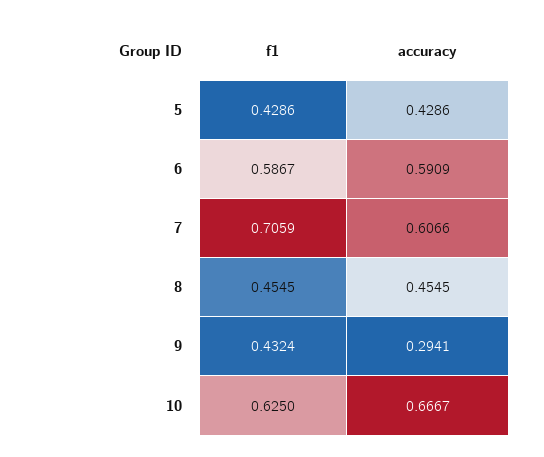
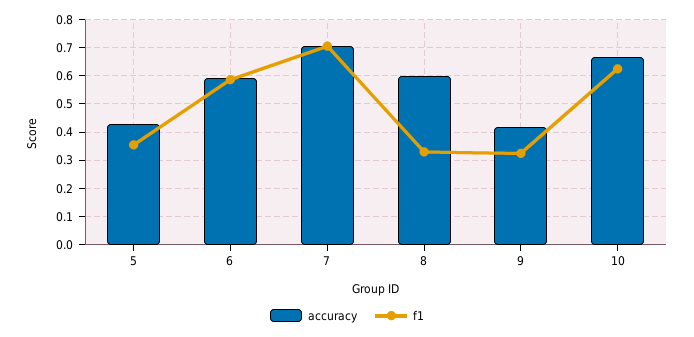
  {
    "f1": {
-     "5": 0.4286,
+     "5": 0.35,
      "6": 0.5867,
      "7": 0.7059,
-     "8": 0.4545,
+     "8": 0.325,
-     "9": 0.4324,
+     "9": 0.325,
      "10": 0.625
    },
    "accuracy": {
      "5": 0.4286,
      "6": 0.5909,
-     "7": 0.6066,
+     "7": 0.7,
-     "8": 0.4545,
+     "8": 0.6,
-     "9": 0.2941,
+     "9": 0.425,
      "10": 0.6667
    }
  }

